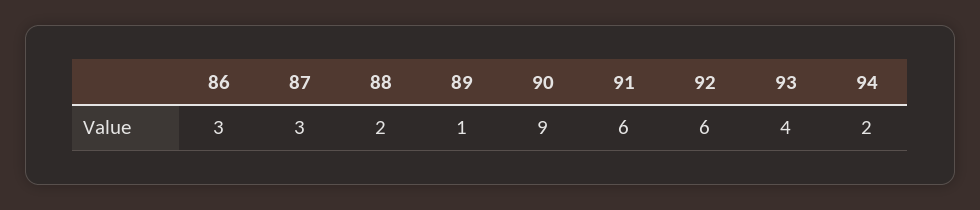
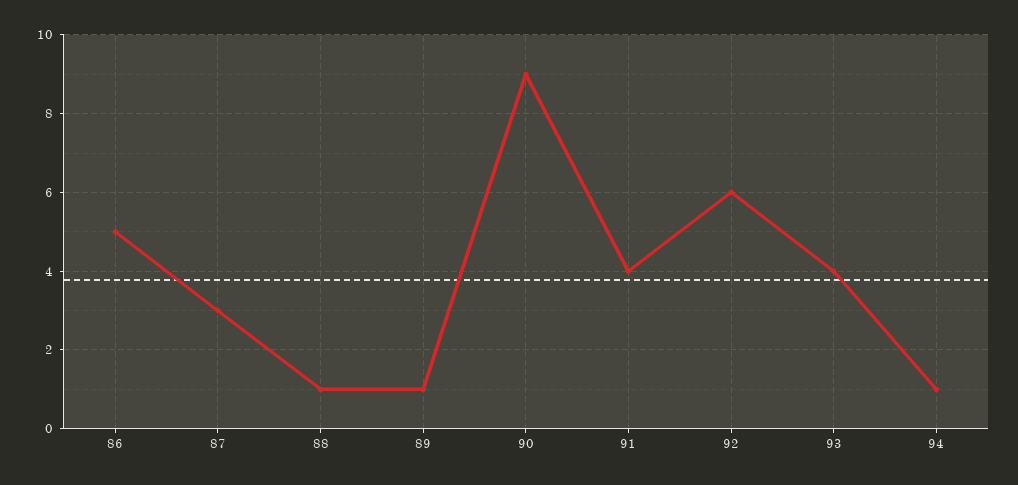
  {
-   "86": 3,
+   "86": 5,
    "87": 3,
-   "88": 2,
+   "88": 1,
    "89": 1,
    "90": 9,
-   "91": 6,
+   "91": 4,
    "92": 6,
    "93": 4,
-   "94": 2
+   "94": 1
  }

